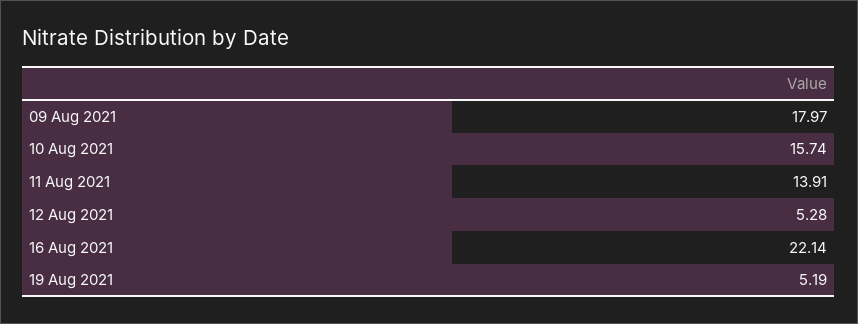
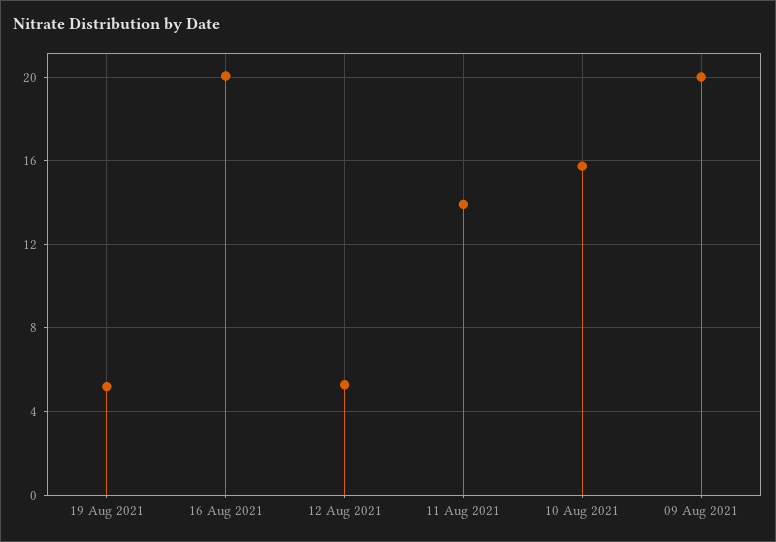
  {
-   "09 Aug 2021": 17.97,
+   "09 Aug 2021": 20,
    "10 Aug 2021": 15.74,
    "11 Aug 2021": 13.91,
    "12 Aug 2021": 5.28,
-   "16 Aug 2021": 22.14,
+   "16 Aug 2021": 20,
    "19 Aug 2021": 5.19
  }

